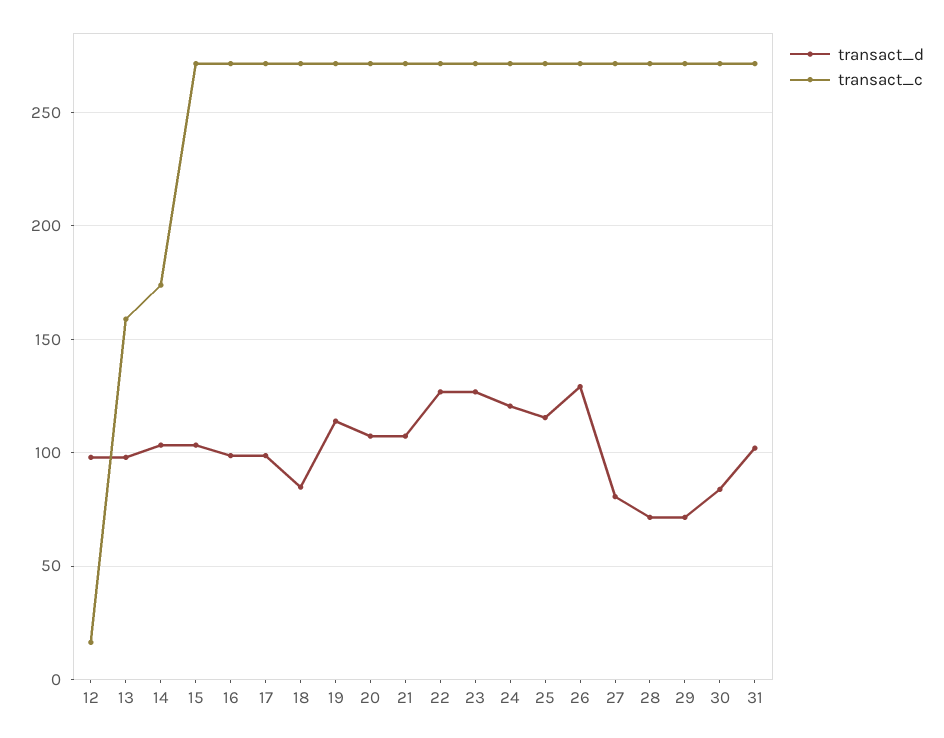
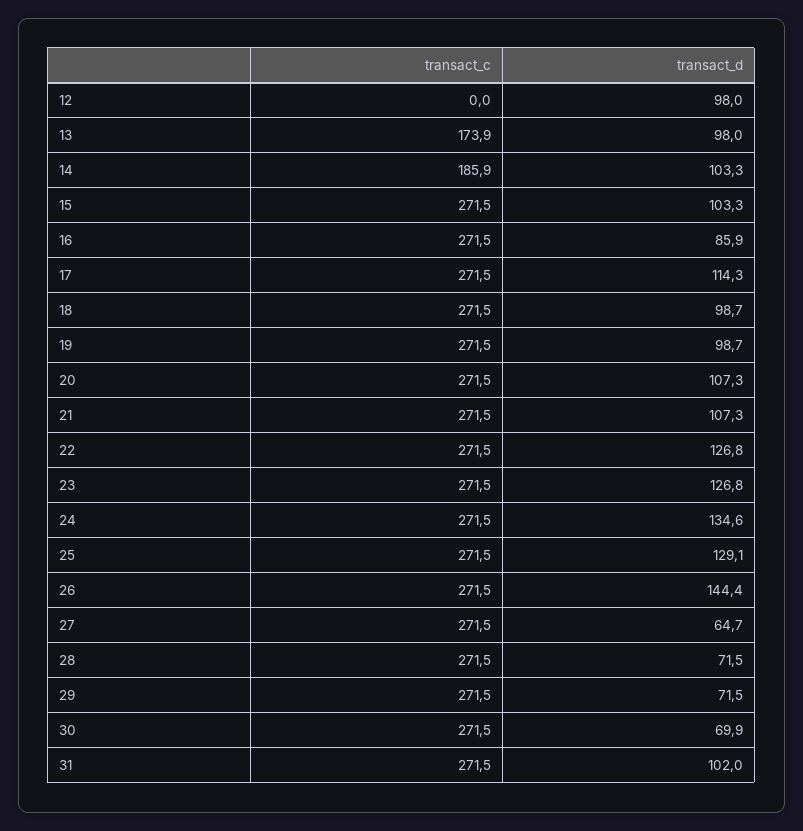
  {
    "transact_d": {
      "12": 98,
      "13": 98,
      "14": 103.3,
      "15": 103.3,
-     "16": 100,
+     "16": 85.9,
-     "17": 100,
+     "17": 114.3,
-     "18": 85,
+     "18": 98.7,
-     "19": 115,
+     "19": 98.7,
      "20": 107.3,
      "21": 107.3,
      "22": 126.8,
      "23": 126.8,
-     "24": 120,
+     "24": 134.6,
-     "25": 115,
+     "25": 129.1,
-     "26": 130,
+     "26": 144.4,
-     "27": 80,
+     "27": 64.7,
      "28": 71.5,
      "29": 71.5,
-     "30": 85,
+     "30": 69.9,
      "31": 102
    },
    "transact_c": {
-     "12": 15,
+     "12": 0,
-     "13": 160,
+     "13": 173.9,
-     "14": 175,
+     "14": 185.9,
      "15": 271.5,
      "16": 271.5,
      "17": 271.5,
      "18": 271.5,
      "19": 271.5,
      "20": 271.5,
      "21": 271.5,
      "22": 271.5,
      "23": 271.5,
      "24": 271.5,
      "25": 271.5,
      "26": 271.5,
      "27": 271.5,
      "28": 271.5,
      "29": 271.5,
      "30": 271.5,
      "31": 271.5
    }
  }

